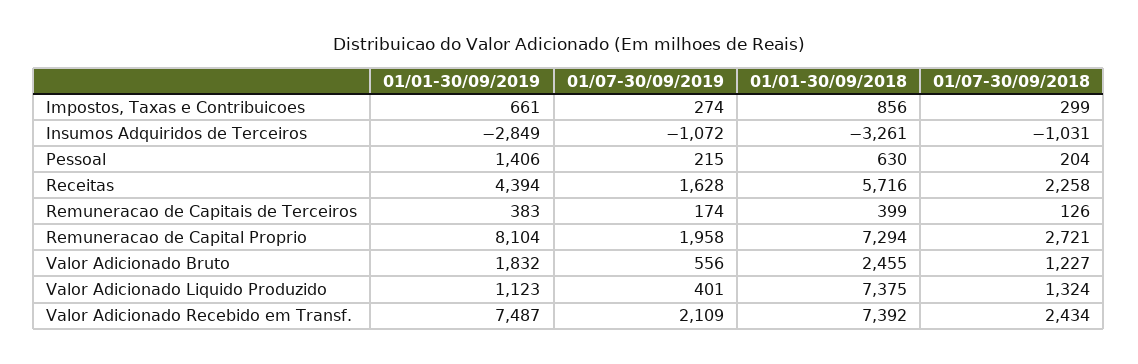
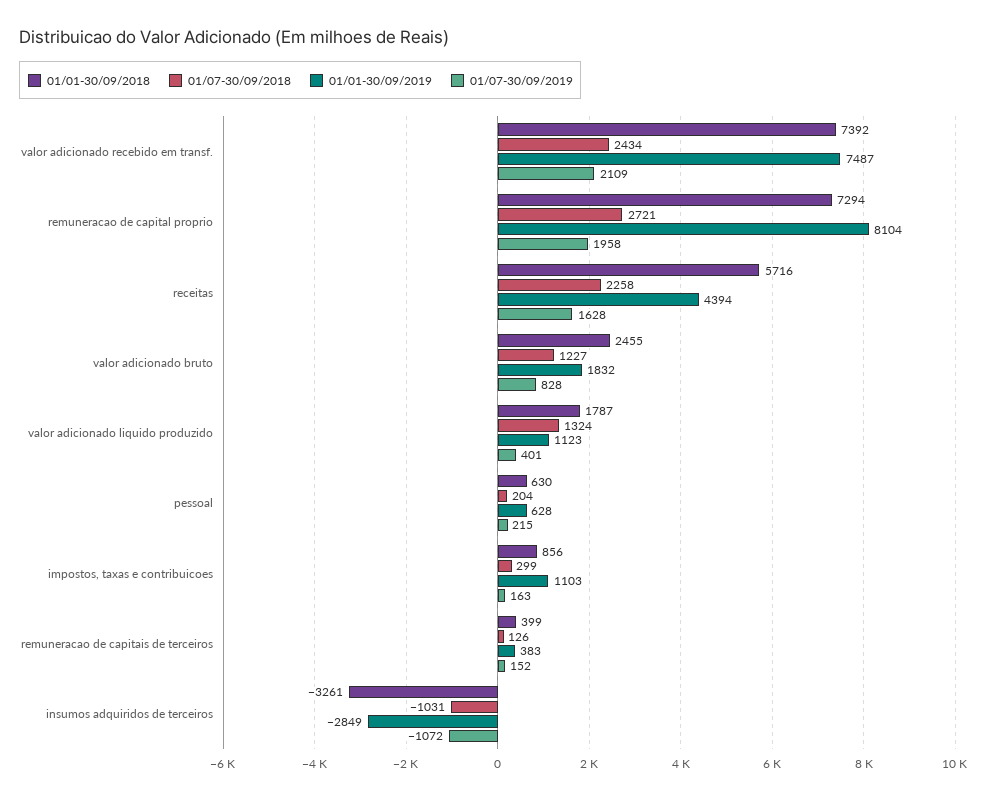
  {
    "01/01-30/09/2019": {
-     "Impostos, Taxas e Contribuicoes": 661,
+     "Impostos, Taxas e Contribuicoes": 1103,
      "Insumos Adquiridos de Terceiros": -2849,
-     "Pessoal": 1406,
+     "Pessoal": 628,
      "Receitas": 4394,
      "Remuneracao de Capitais de Terceiros": 383,
      "Remuneracao de Capital Proprio": 8104,
      "Valor Adicionado Bruto": 1832,
      "Valor Adicionado Liquido Produzido": 1123,
      "Valor Adicionado Recebido em Transf.": 7487
    },
    "01/07-30/09/2019": {
-     "Impostos, Taxas e Contribuicoes": 274,
+     "Impostos, Taxas e Contribuicoes": 163,
      "Insumos Adquiridos de Terceiros": -1072,
      "Pessoal": 215,
      "Receitas": 1628,
-     "Remuneracao de Capitais de Terceiros": 174,
+     "Remuneracao de Capitais de Terceiros": 152,
      "Remuneracao de Capital Proprio": 1958,
-     "Valor Adicionado Bruto": 556,
+     "Valor Adicionado Bruto": 828,
      "Valor Adicionado Liquido Produzido": 401,
      "Valor Adicionado Recebido em Transf.": 2109
    },
    "01/01-30/09/2018": {
      "Impostos, Taxas e Contribuicoes": 856,
      "Insumos Adquiridos de Terceiros": -3261,
      "Pessoal": 630,
      "Receitas": 5716,
      "Remuneracao de Capitais de Terceiros": 399,
      "Remuneracao de Capital Proprio": 7294,
      "Valor Adicionado Bruto": 2455,
-     "Valor Adicionado Liquido Produzido": 7375,
+     "Valor Adicionado Liquido Produzido": 1787,
      "Valor Adicionado Recebido em Transf.": 7392
    },
    "01/07-30/09/2018": {
      "Impostos, Taxas e Contribuicoes": 299,
      "Insumos Adquiridos de Terceiros": -1031,
      "Pessoal": 204,
      "Receitas": 2258,
      "Remuneracao de Capitais de Terceiros": 126,
      "Remuneracao de Capital Proprio": 2721,
      "Valor Adicionado Bruto": 1227,
      "Valor Adicionado Liquido Produzido": 1324,
      "Valor Adicionado Recebido em Transf.": 2434
    }
  }

